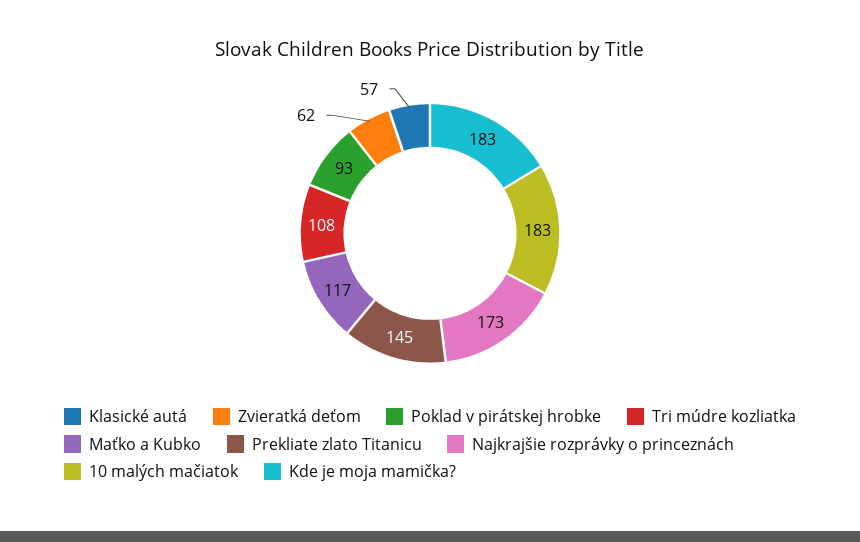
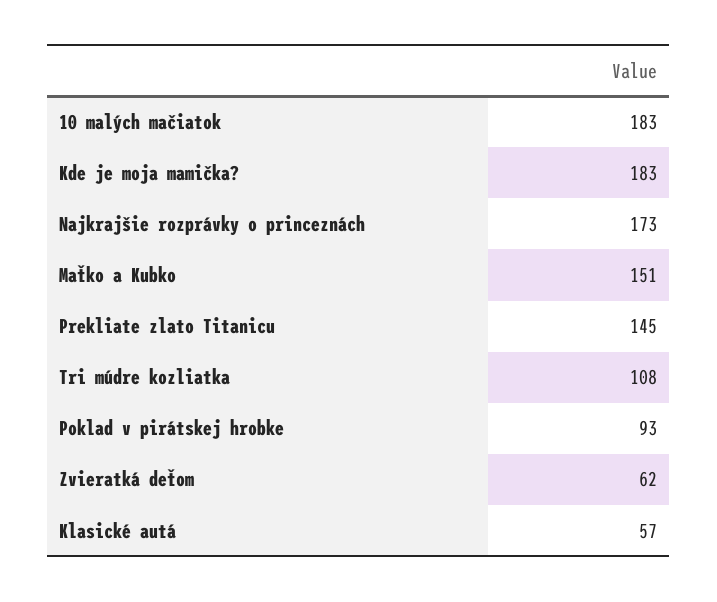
  {
    "Klasické autá": 57,
    "Zvieratká deťom": 62,
    "Poklad v pirátskej hrobke": 93,
    "Tri múdre kozliatka": 108,
-   "Maťko a Kubko": 117,
+   "Maťko a Kubko": 151,
    "Prekliate zlato Titanicu": 145,
    "Najkrajšie rozprávky o princeznách": 173,
    "10 malých mačiatok": 183,
    "Kde je moja mamička?": 183
  }

